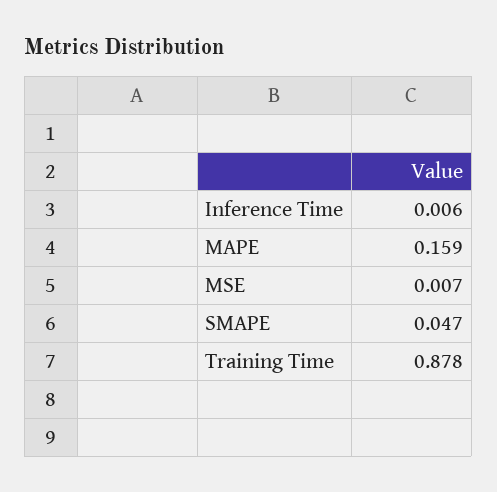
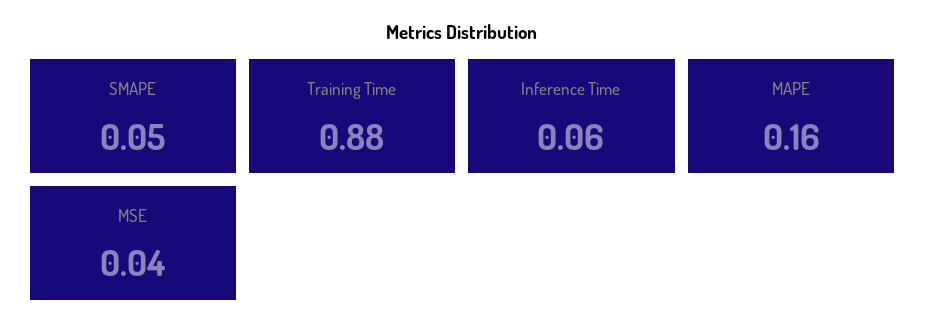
  {
-   "Inference Time": 0.006,
+   "Inference Time": 0.06,
    "MAPE": 0.159,
-   "MSE": 0.007,
+   "MSE": 0.04,
    "SMAPE": 0.047,
    "Training Time": 0.878
  }

